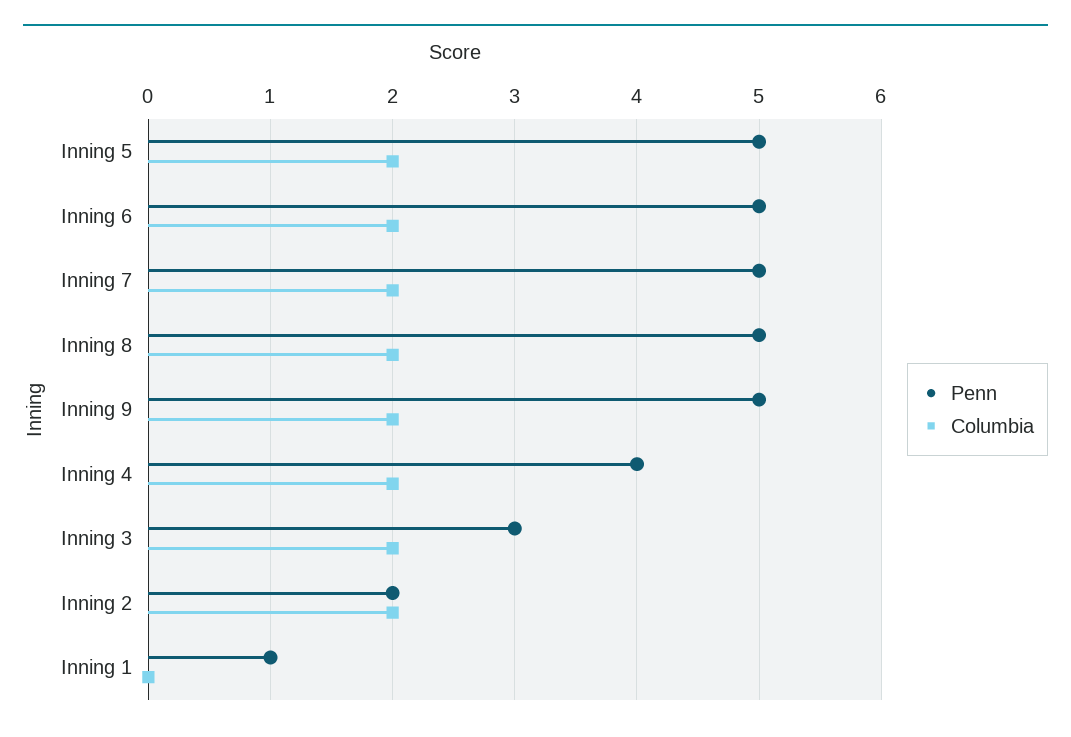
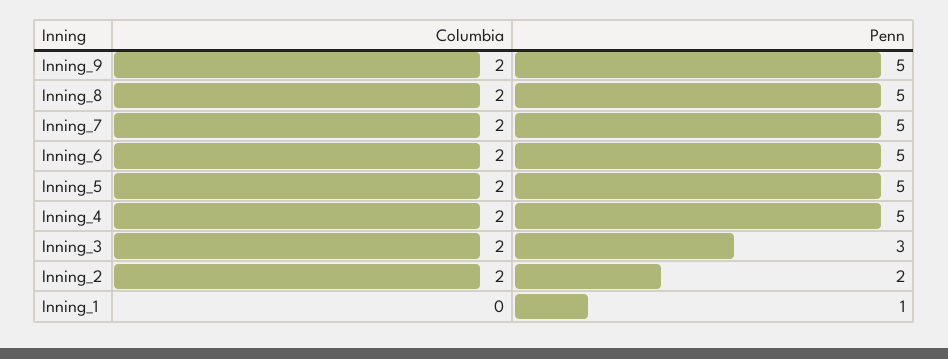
  {
    "Penn": {
      "Inning 5": 5,
      "Inning 6": 5,
      "Inning 7": 5,
      "Inning 8": 5,
      "Inning 9": 5,
-     "Inning 4": 4,
+     "Inning 4": 5,
      "Inning 3": 3,
      "Inning 2": 2,
      "Inning 1": 1
    },
    "Columbia": {
      "Inning 5": 2,
      "Inning 6": 2,
      "Inning 7": 2,
      "Inning 8": 2,
      "Inning 9": 2,
      "Inning 4": 2,
      "Inning 3": 2,
      "Inning 2": 2,
      "Inning 1": 0
    }
  }

